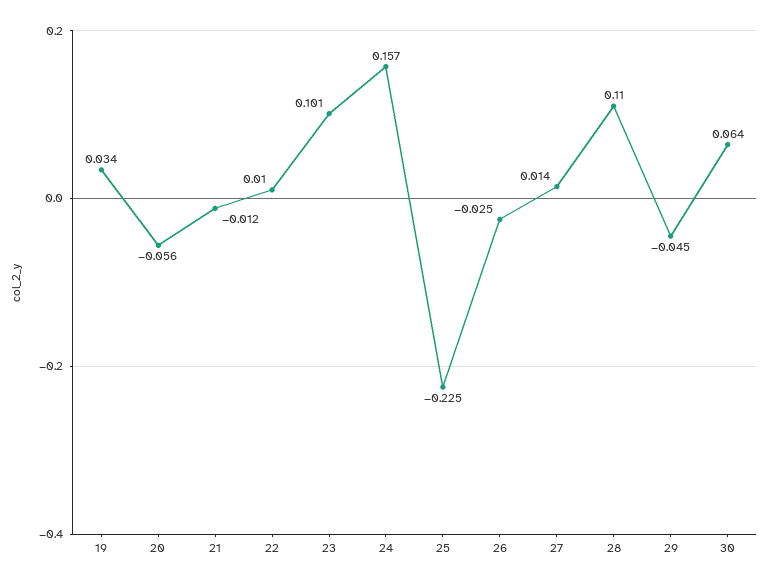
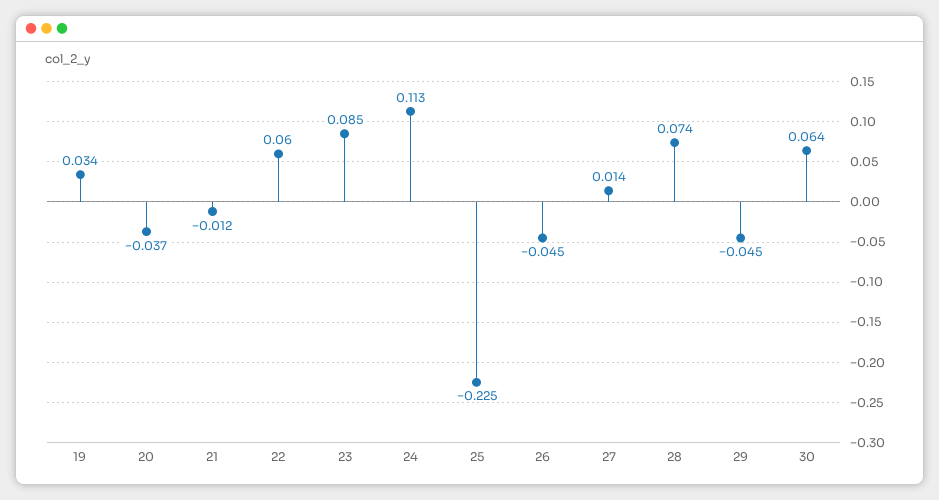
  {
    "19": 0.034,
-   "20": -0.056,
+   "20": -0.037,
    "21": -0.012,
-   "22": 0.01,
+   "22": 0.06,
-   "23": 0.101,
+   "23": 0.085,
-   "24": 0.157,
+   "24": 0.113,
    "25": -0.225,
-   "26": -0.025,
+   "26": -0.045,
    "27": 0.014,
-   "28": 0.11,
+   "28": 0.074,
    "29": -0.045,
    "30": 0.064
  }

